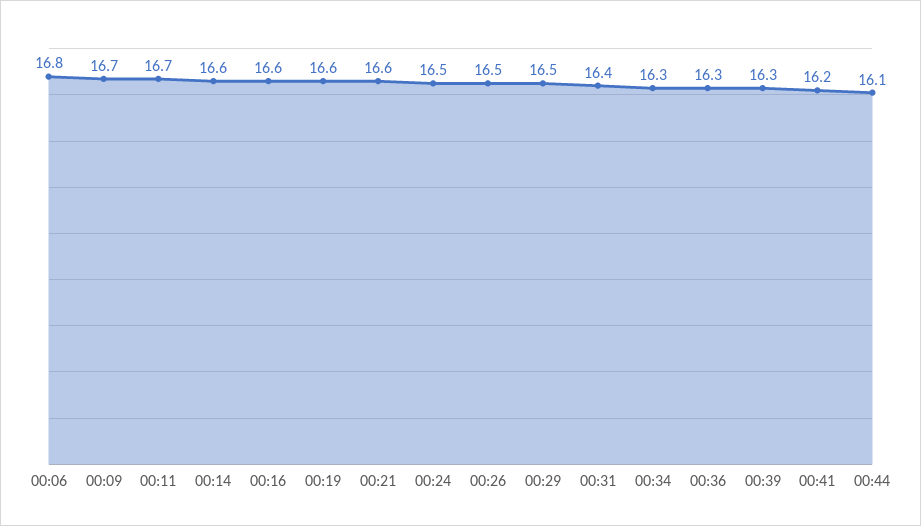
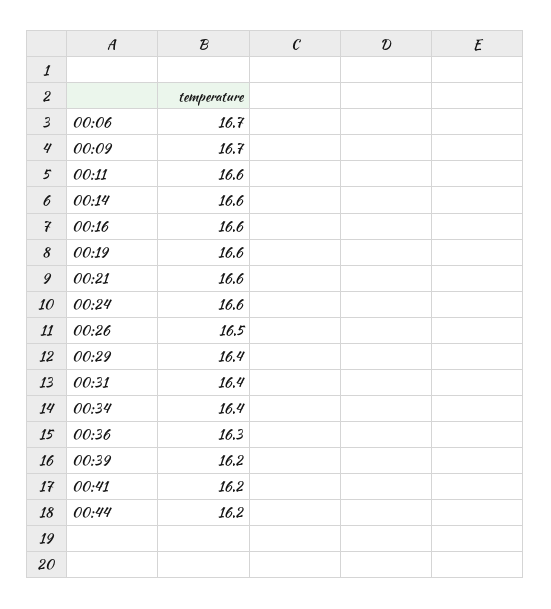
  {
-   "00:06": 16.8,
+   "00:06": 16.7,
    "00:09": 16.7,
-   "00:11": 16.7,
+   "00:11": 16.6,
    "00:14": 16.6,
    "00:16": 16.6,
    "00:19": 16.6,
    "00:21": 16.6,
-   "00:24": 16.5,
+   "00:24": 16.6,
    "00:26": 16.5,
-   "00:29": 16.5,
+   "00:29": 16.4,
    "00:31": 16.4,
-   "00:34": 16.3,
+   "00:34": 16.4,
    "00:36": 16.3,
-   "00:39": 16.3,
+   "00:39": 16.2,
    "00:41": 16.2,
-   "00:44": 16.1
+   "00:44": 16.2
  }

